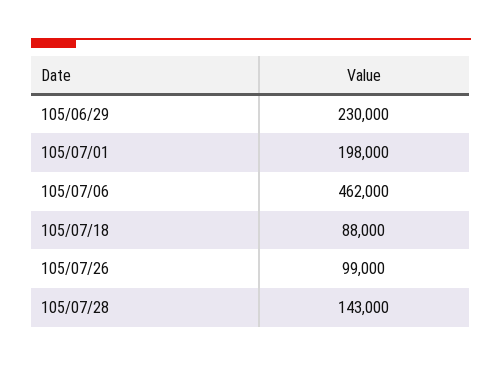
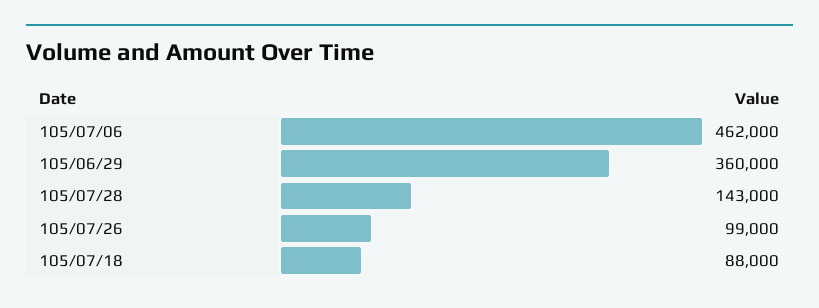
  {
-   "105/06/29": 230000,
+   "105/06/29": 360000,
-   "105/07/01": 198000,
    "105/07/06": 462000,
    "105/07/18": 88000,
    "105/07/26": 99000,
    "105/07/28": 143000
  }

